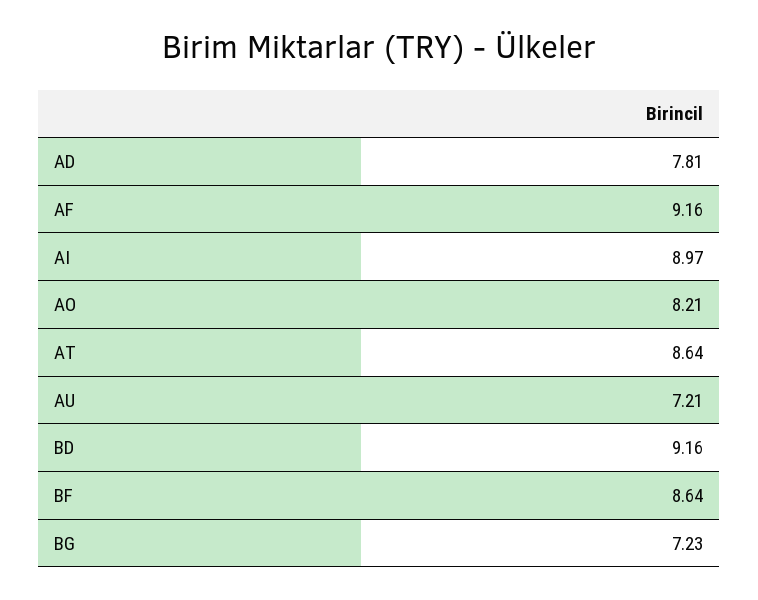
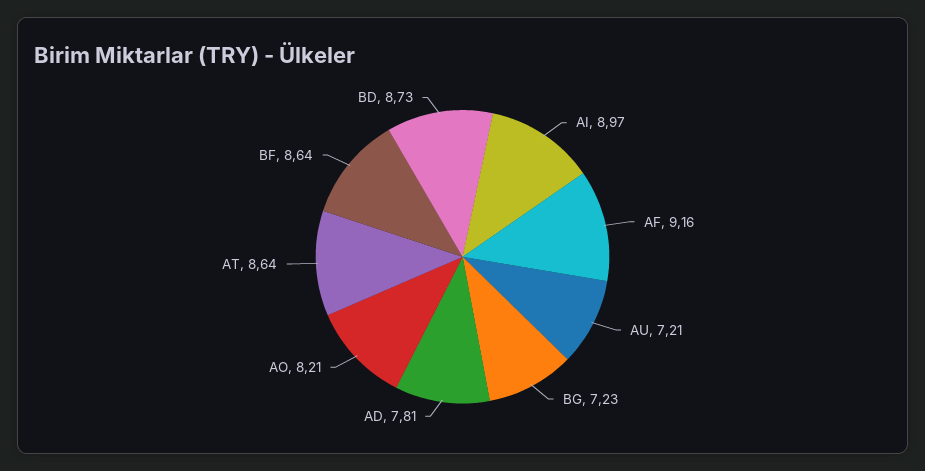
  {
    "AD": 7.81,
    "AF": 9.16,
    "AI": 8.97,
    "AO": 8.21,
    "AT": 8.64,
    "AU": 7.21,
-   "BD": 9.16,
+   "BD": 8.73,
    "BF": 8.64,
    "BG": 7.23
  }

